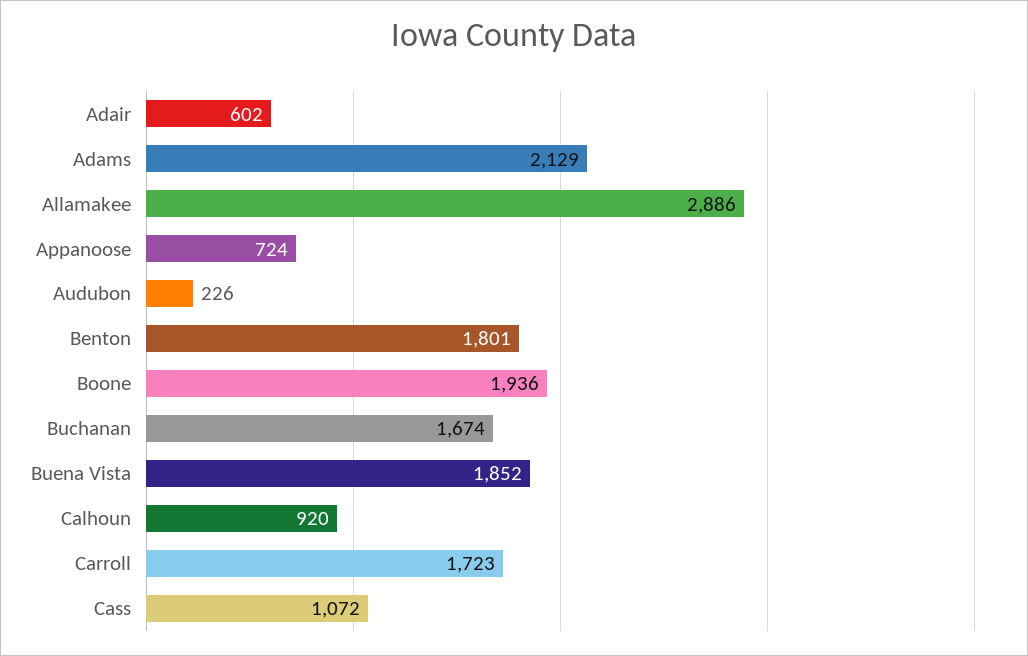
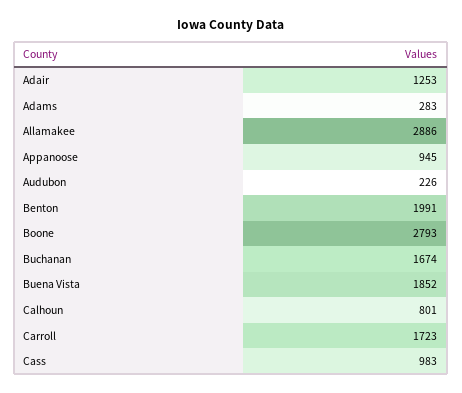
  {
-   "Adair": 602,
+   "Adair": 1253,
-   "Adams": 2129,
+   "Adams": 283,
    "Allamakee": 2886,
-   "Appanoose": 724,
+   "Appanoose": 945,
    "Audubon": 226,
-   "Benton": 1801,
+   "Benton": 1991,
-   "Boone": 1936,
+   "Boone": 2793,
    "Buchanan": 1674,
    "Buena Vista": 1852,
-   "Calhoun": 920,
+   "Calhoun": 801,
    "Carroll": 1723,
-   "Cass": 1072
+   "Cass": 983
  }

